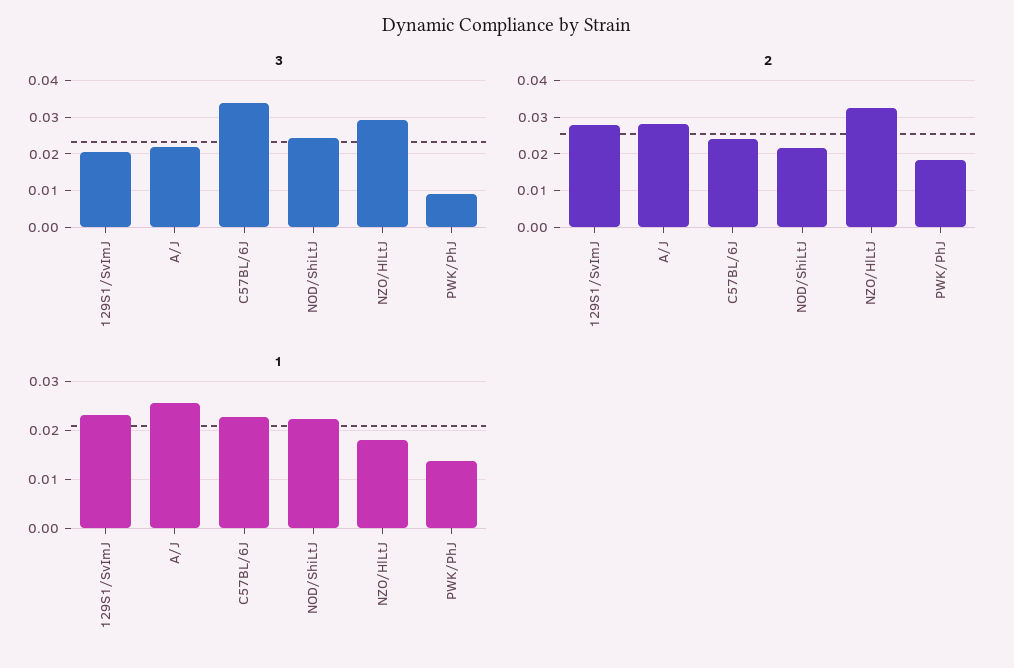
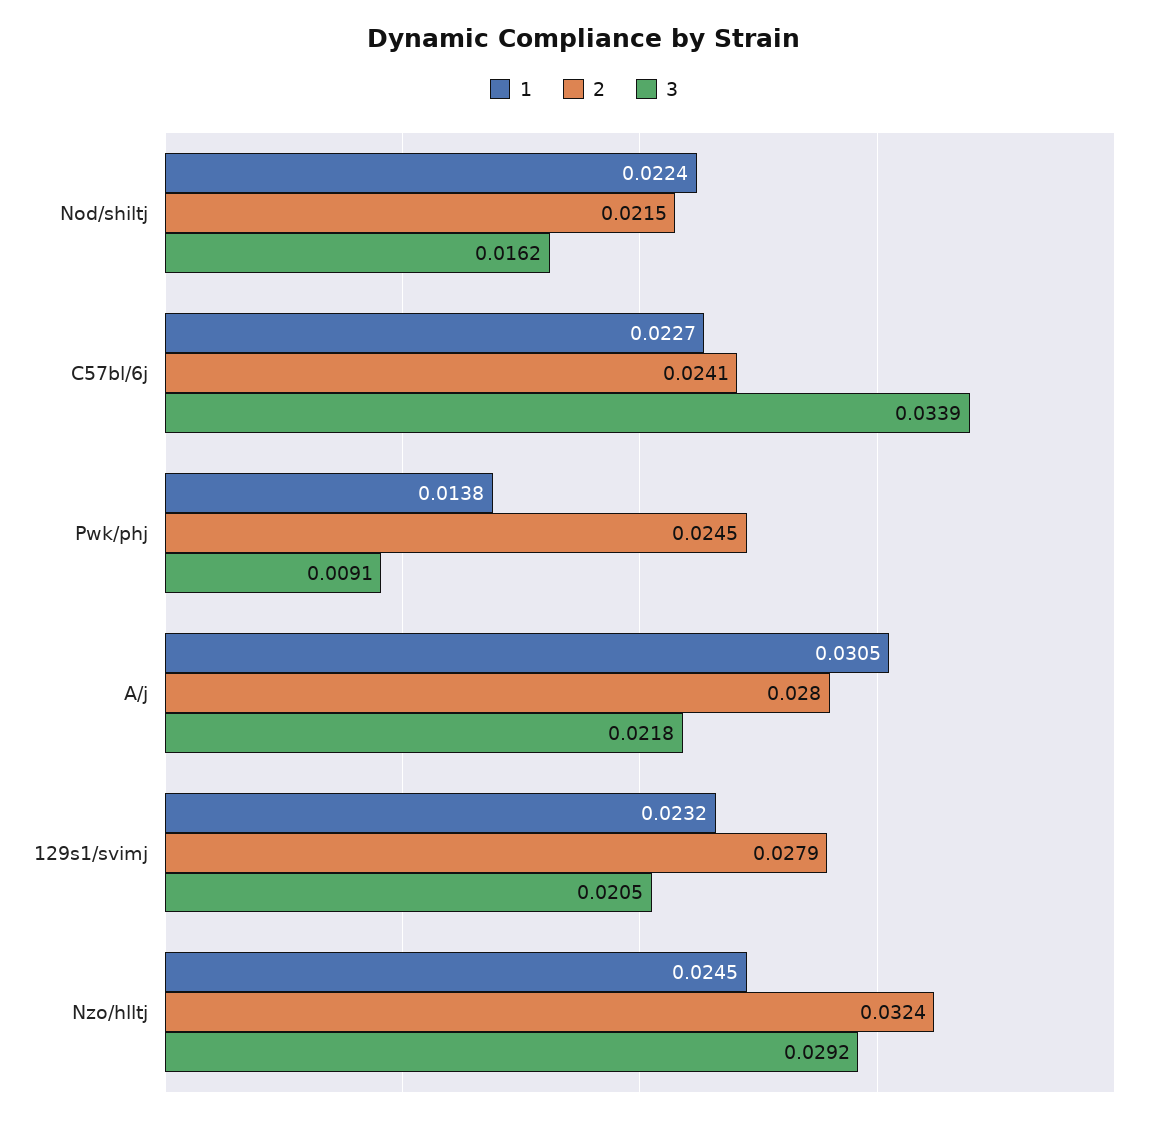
  {
    "3": {
      "129S1/SvImJ": 0.0205,
      "A/J": 0.0218,
      "C57BL/6J": 0.0339,
-     "NOD/ShiLtJ": 0.024,
+     "NOD/ShiLtJ": 0.0162,
      "NZO/HlLtJ": 0.0292,
      "PWK/PhJ": 0.0091
    },
    "2": {
      "129S1/SvImJ": 0.0279,
      "A/J": 0.028,
      "C57BL/6J": 0.0241,
      "NOD/ShiLtJ": 0.0215,
      "NZO/HlLtJ": 0.0324,
-     "PWK/PhJ": 0.018
+     "PWK/PhJ": 0.0245
    },
    "1": {
      "129S1/SvImJ": 0.0232,
-     "A/J": 0.026,
+     "A/J": 0.0305,
      "C57BL/6J": 0.0227,
      "NOD/ShiLtJ": 0.0224,
-     "NZO/HlLtJ": 0.018,
+     "NZO/HlLtJ": 0.0245,
      "PWK/PhJ": 0.0138
    }
  }

